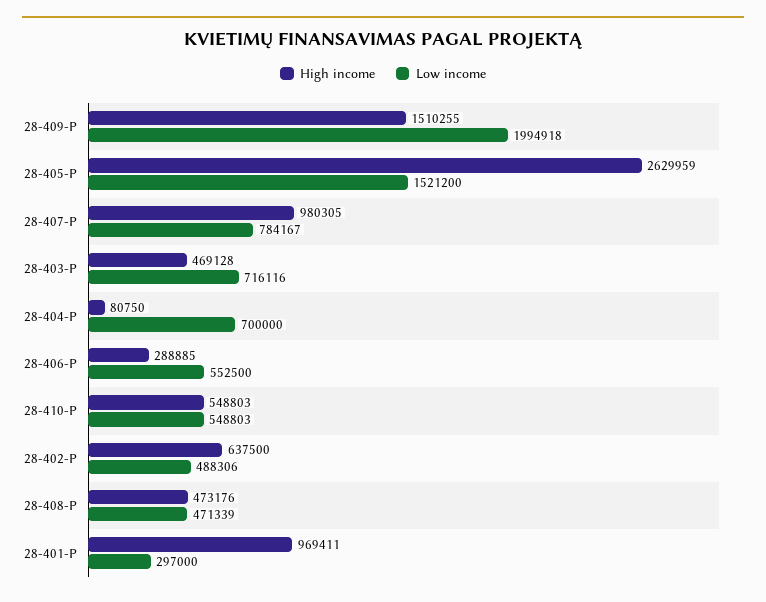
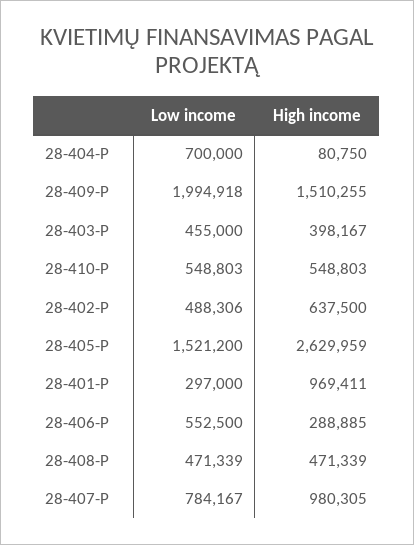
  {
    "High income": {
      "28-409-P": 1510255,
      "28-405-P": 2629959,
      "28-407-P": 980305,
-     "28-403-P": 469128,
+     "28-403-P": 398167,
      "28-404-P": 80750,
      "28-406-P": 288885,
      "28-410-P": 548803,
      "28-402-P": 637500,
-     "28-408-P": 473176,
+     "28-408-P": 471339,
      "28-401-P": 969411
    },
    "Low income": {
      "28-409-P": 1994918,
      "28-405-P": 1521200,
      "28-407-P": 784167,
-     "28-403-P": 716116,
+     "28-403-P": 455000,
      "28-404-P": 700000,
      "28-406-P": 552500,
      "28-410-P": 548803,
      "28-402-P": 488306,
      "28-408-P": 471339,
      "28-401-P": 297000
    }
  }

